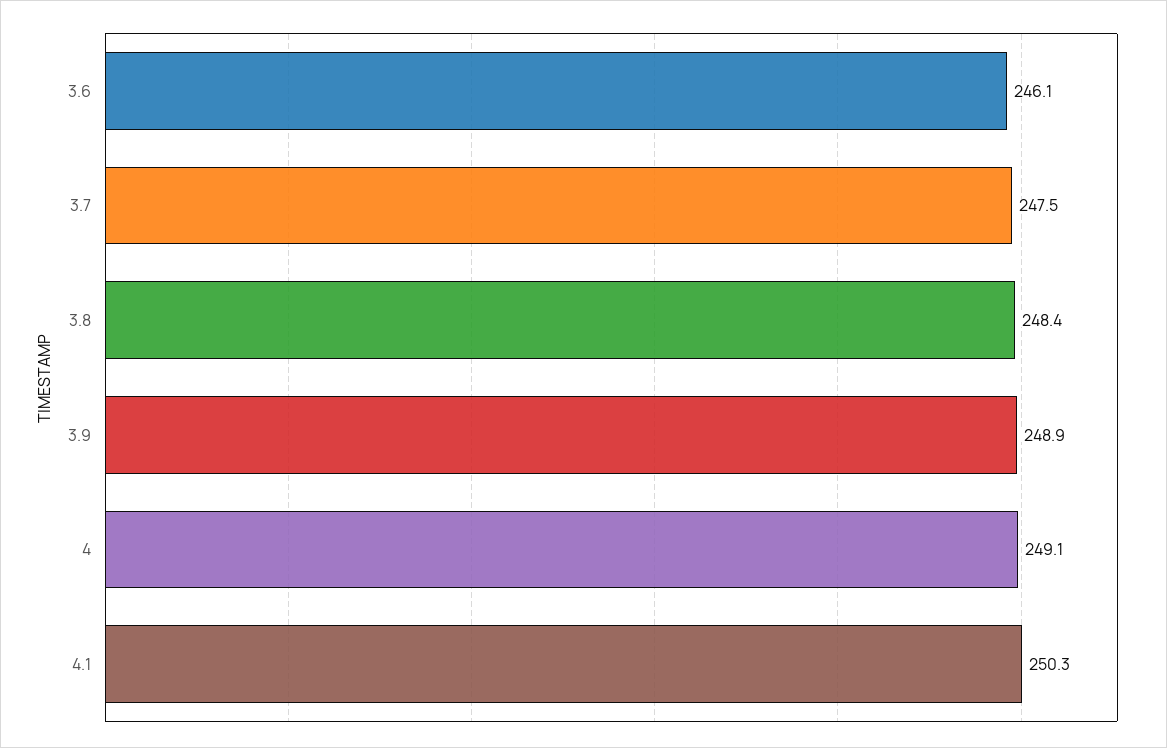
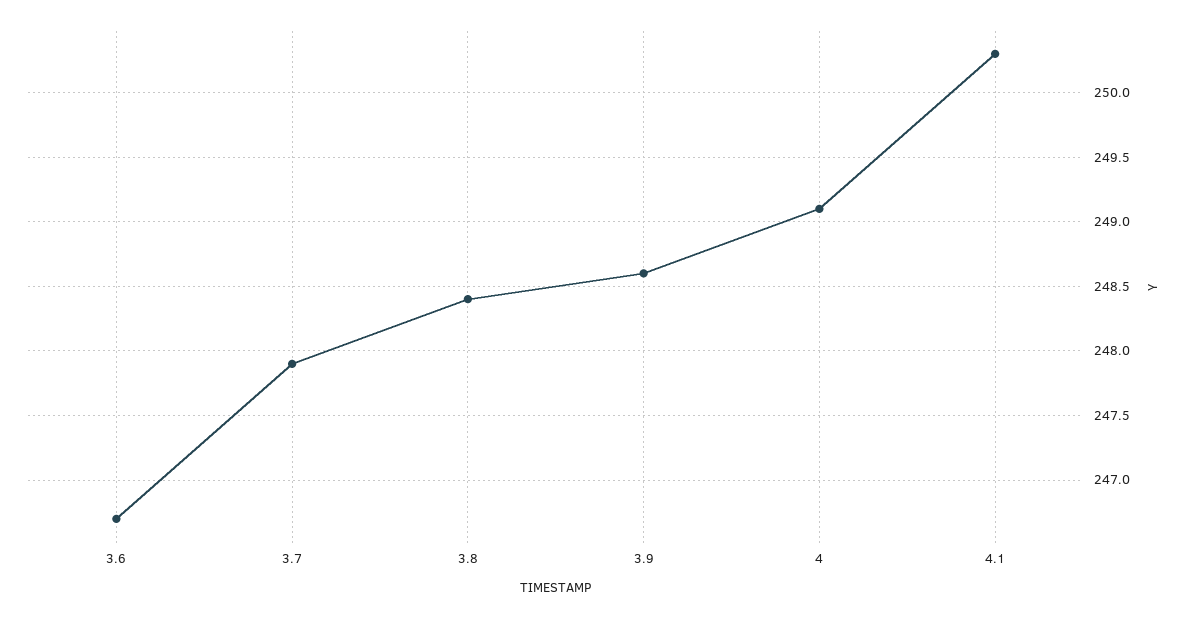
  {
-   "3.6": 246.1,
+   "3.6": 246.7,
-   "3.7": 247.5,
+   "3.7": 247.9,
    "3.8": 248.4,
-   "3.9": 248.9,
+   "3.9": 248.6,
    "4": 249.1,
    "4.1": 250.3
  }

